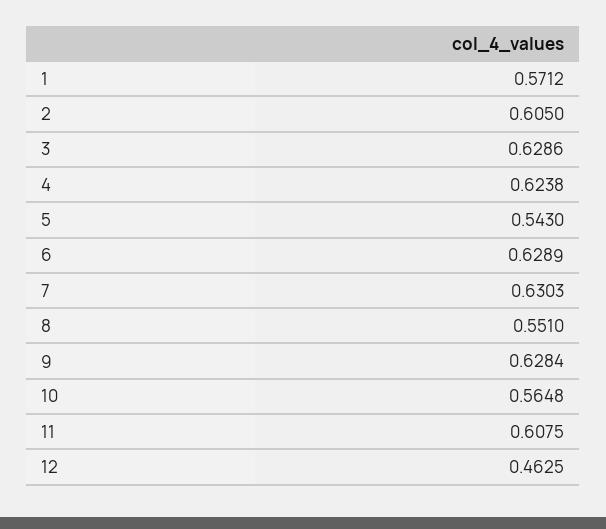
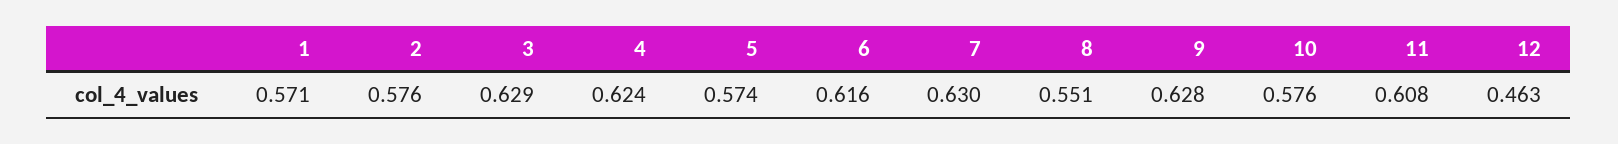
  {
    "1": 0.5712,
-   "2": 0.605,
+   "2": 0.576,
    "3": 0.6286,
    "4": 0.6238,
-   "5": 0.543,
+   "5": 0.574,
-   "6": 0.6289,
+   "6": 0.616,
    "7": 0.6303,
    "8": 0.551,
    "9": 0.6284,
-   "10": 0.5648,
+   "10": 0.576,
    "11": 0.6075,
    "12": 0.4625
  }

